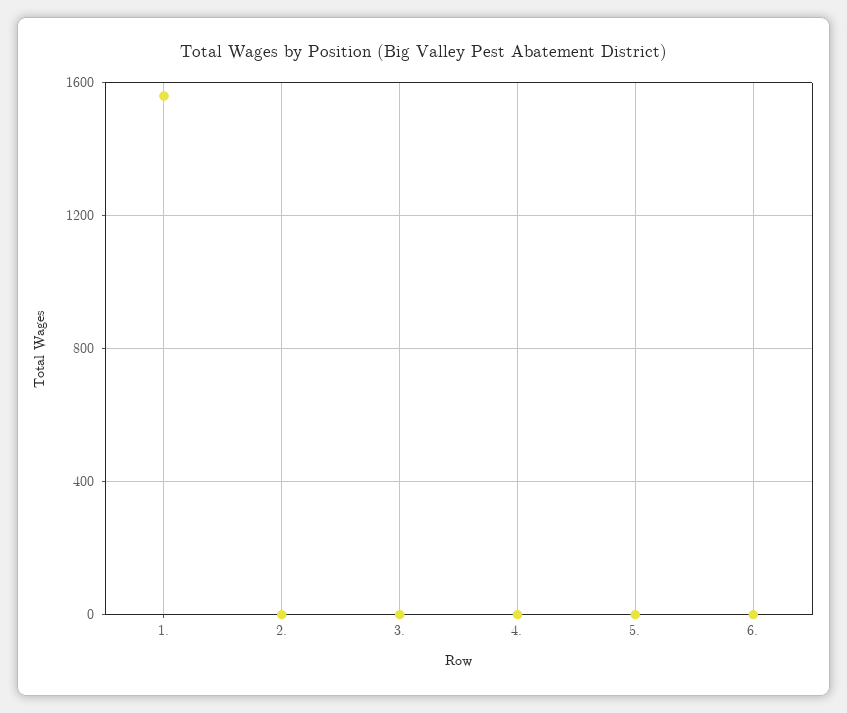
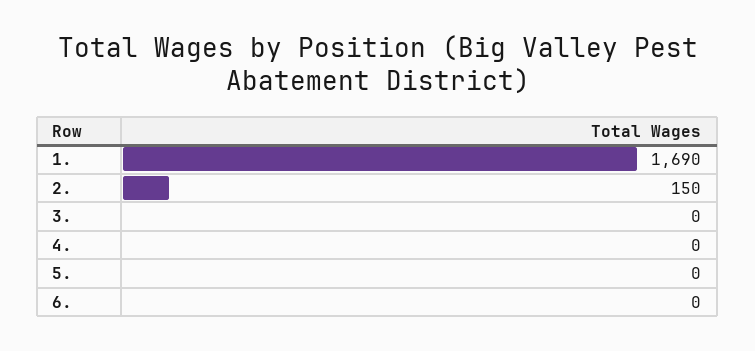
  {
-   "1.": 1550,
+   "1.": 1690,
-   "2.": 0,
+   "2.": 150,
    "3.": 0,
    "4.": 0,
    "5.": 0,
    "6.": 0
  }

